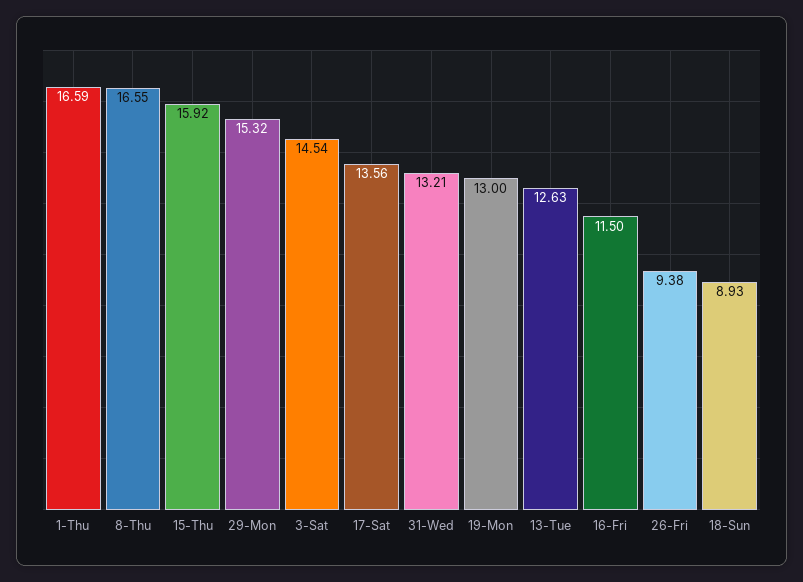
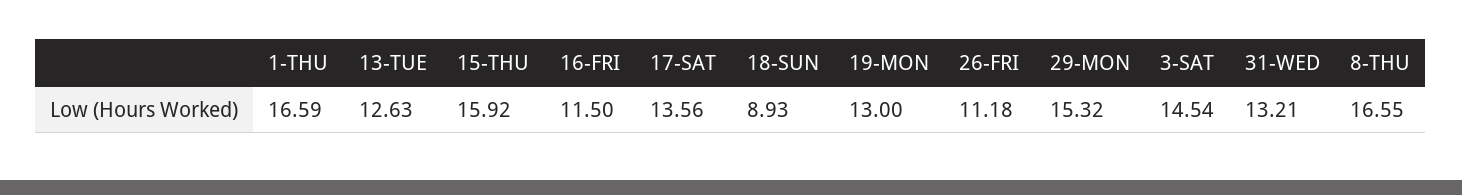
  {
    "1-Thu": 16.59,
    "8-Thu": 16.55,
    "15-Thu": 15.92,
    "29-Mon": 15.32,
    "3-Sat": 14.54,
    "17-Sat": 13.56,
    "31-Wed": 13.21,
    "19-Mon": 13,
    "13-Tue": 12.63,
    "16-Fri": 11.5,
-   "26-Fri": 9.38,
+   "26-Fri": 11.18,
    "18-Sun": 8.93
  }

